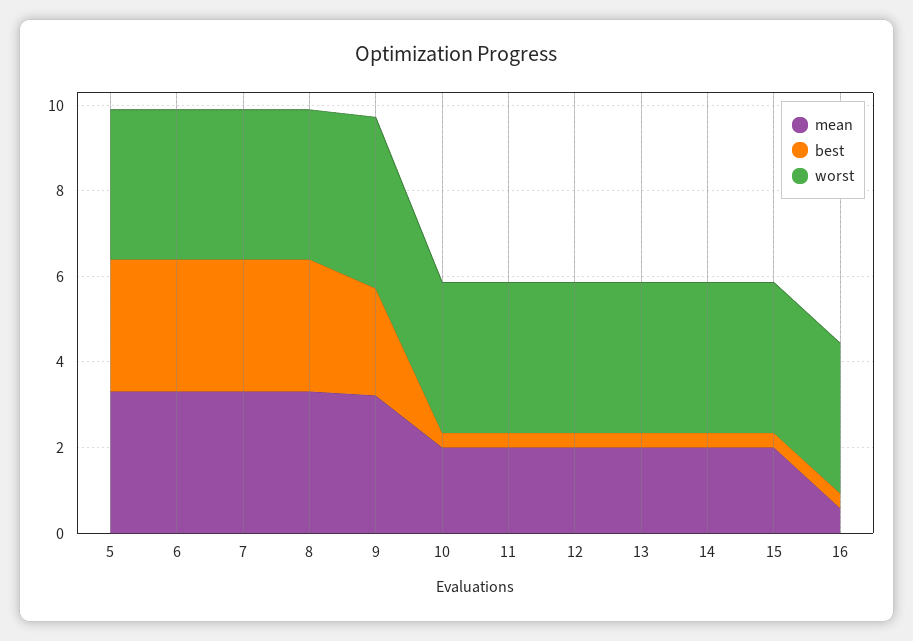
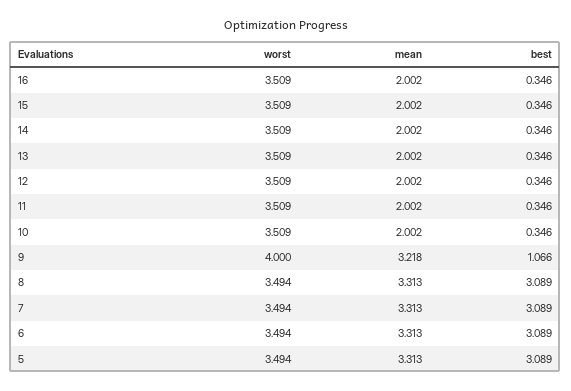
  {
    "mean": {
      "5": 3.313,
      "6": 3.313,
      "7": 3.313,
      "8": 3.313,
      "9": 3.218,
      "10": 2.002,
      "11": 2.002,
      "12": 2.002,
      "13": 2.002,
      "14": 2.002,
      "15": 2.002,
-     "16": 0.5
+     "16": 2.002
    },
    "best": {
      "5": 3.089,
      "6": 3.089,
      "7": 3.089,
      "8": 3.089,
-     "9": 2.5,
+     "9": 1.066,
      "10": 0.346,
      "11": 0.346,
      "12": 0.346,
      "13": 0.346,
      "14": 0.346,
      "15": 0.346,
      "16": 0.346
    },
    "worst": {
      "5": 3.494,
      "6": 3.494,
      "7": 3.494,
      "8": 3.494,
      "9": 4,
      "10": 3.509,
      "11": 3.509,
      "12": 3.509,
      "13": 3.509,
      "14": 3.509,
      "15": 3.509,
      "16": 3.509
    }
  }

